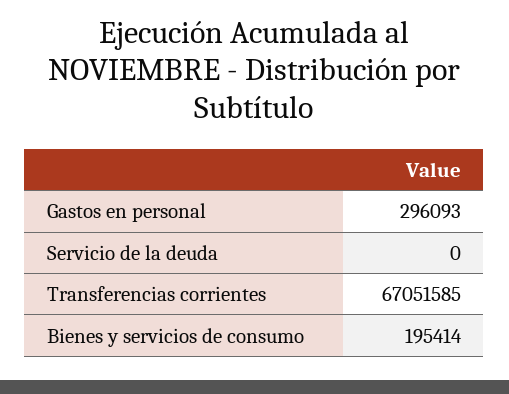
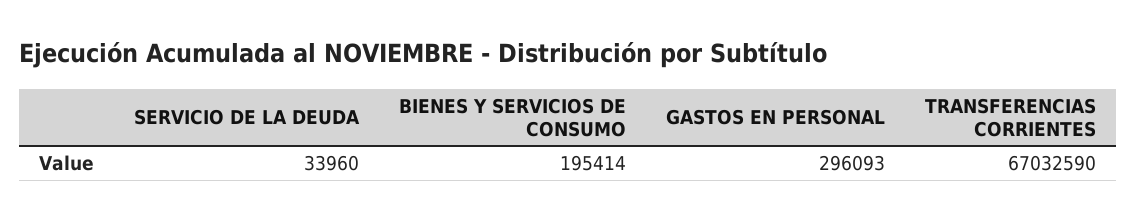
  {
    "Gastos en personal": 296093,
-   "Servicio de la deuda": 0,
+   "Servicio de la deuda": 33960,
-   "Transferencias corrientes": 67051585,
+   "Transferencias corrientes": 67032590,
    "Bienes y servicios de consumo": 195414
  }

